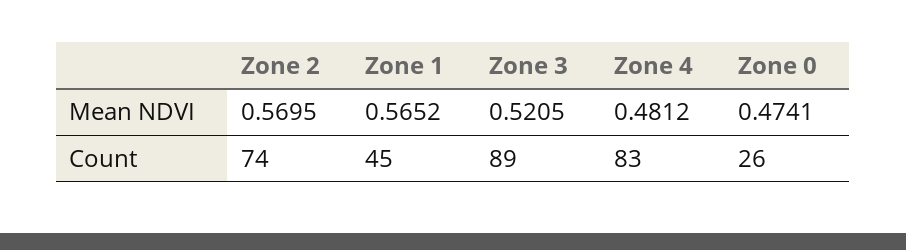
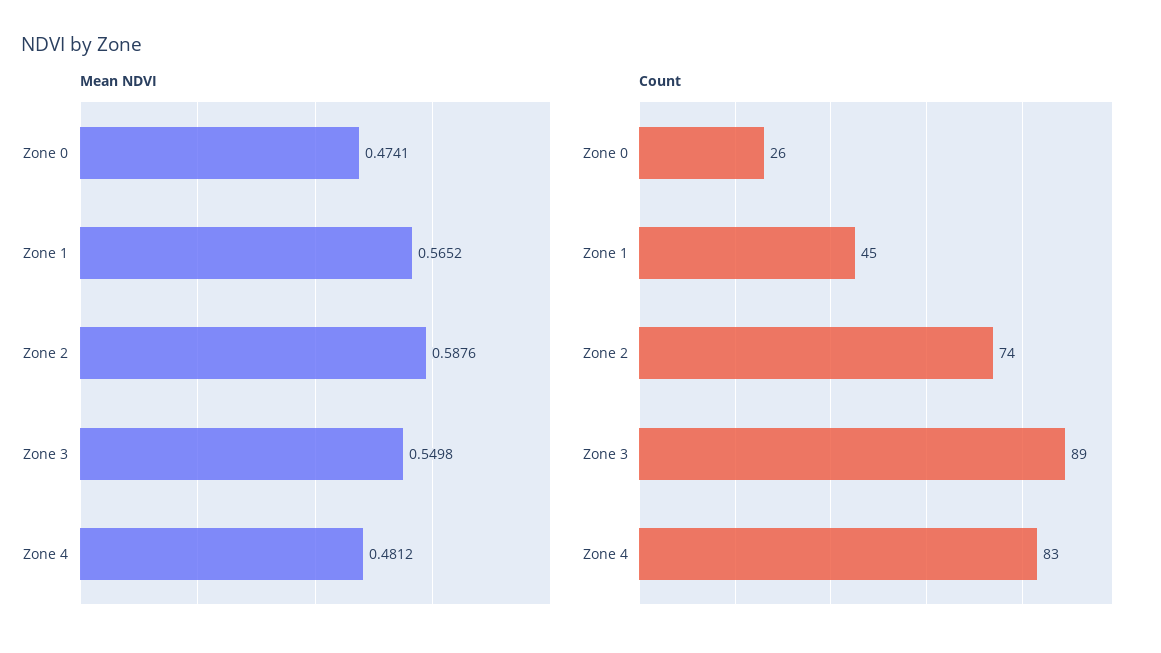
  {
    "Mean NDVI": {
-     "Zone 2": 0.5695,
+     "Zone 2": 0.5876,
      "Zone 1": 0.5652,
-     "Zone 3": 0.5205,
+     "Zone 3": 0.5498,
      "Zone 4": 0.4812,
      "Zone 0": 0.4741
    },
    "Count": {
      "Zone 2": 74,
      "Zone 1": 45,
      "Zone 3": 89,
      "Zone 4": 83,
      "Zone 0": 26
    }
  }

